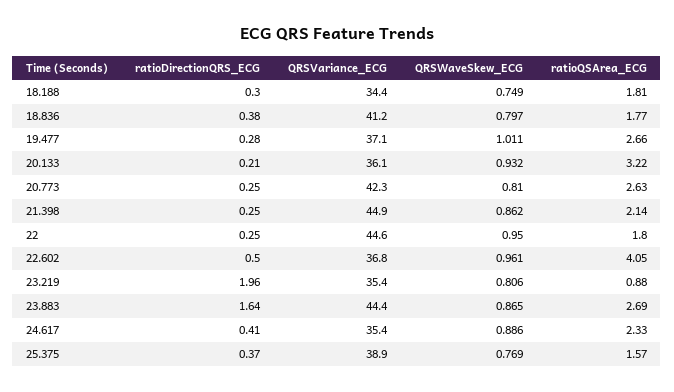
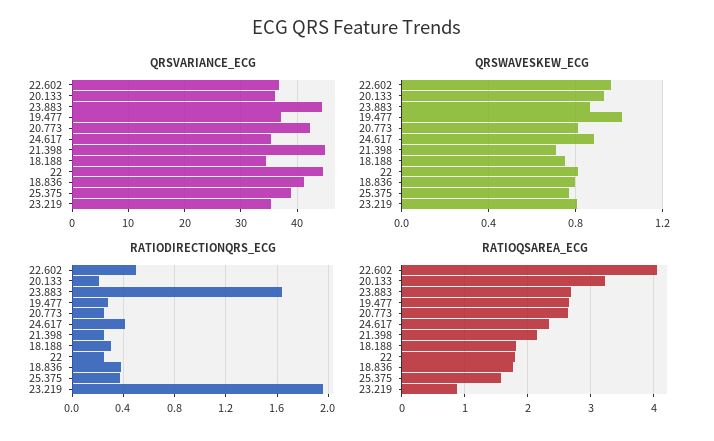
  {
    "ratioDirectionQRS_ECG": {
      "18.188": 0.3,
      "18.836": 0.38,
      "19.477": 0.28,
      "20.133": 0.21,
      "20.773": 0.25,
      "21.398": 0.25,
      "22": 0.25,
      "22.602": 0.5,
      "23.219": 1.96,
      "23.883": 1.64,
      "24.617": 0.41,
      "25.375": 0.37
    },
    "QRSVariance_ECG": {
      "18.188": 34.4,
      "18.836": 41.2,
      "19.477": 37.1,
      "20.133": 36.1,
      "20.773": 42.3,
      "21.398": 44.9,
      "22": 44.6,
      "22.602": 36.8,
      "23.219": 35.4,
      "23.883": 44.4,
      "24.617": 35.4,
      "25.375": 38.9
    },
    "QRSWaveSkew_ECG": {
      "18.188": 0.749,
      "18.836": 0.797,
      "19.477": 1.011,
      "20.133": 0.932,
      "20.773": 0.81,
-     "21.398": 0.862,
+     "21.398": 0.7,
-     "22": 0.95,
+     "22": 0.8,
      "22.602": 0.961,
      "23.219": 0.806,
      "23.883": 0.865,
      "24.617": 0.886,
      "25.375": 0.769
    },
    "ratioQSArea_ECG": {
      "18.188": 1.81,
      "18.836": 1.77,
      "19.477": 2.66,
      "20.133": 3.22,
      "20.773": 2.63,
      "21.398": 2.14,
      "22": 1.8,
      "22.602": 4.05,
      "23.219": 0.88,
      "23.883": 2.69,
      "24.617": 2.33,
      "25.375": 1.57
    }
  }

